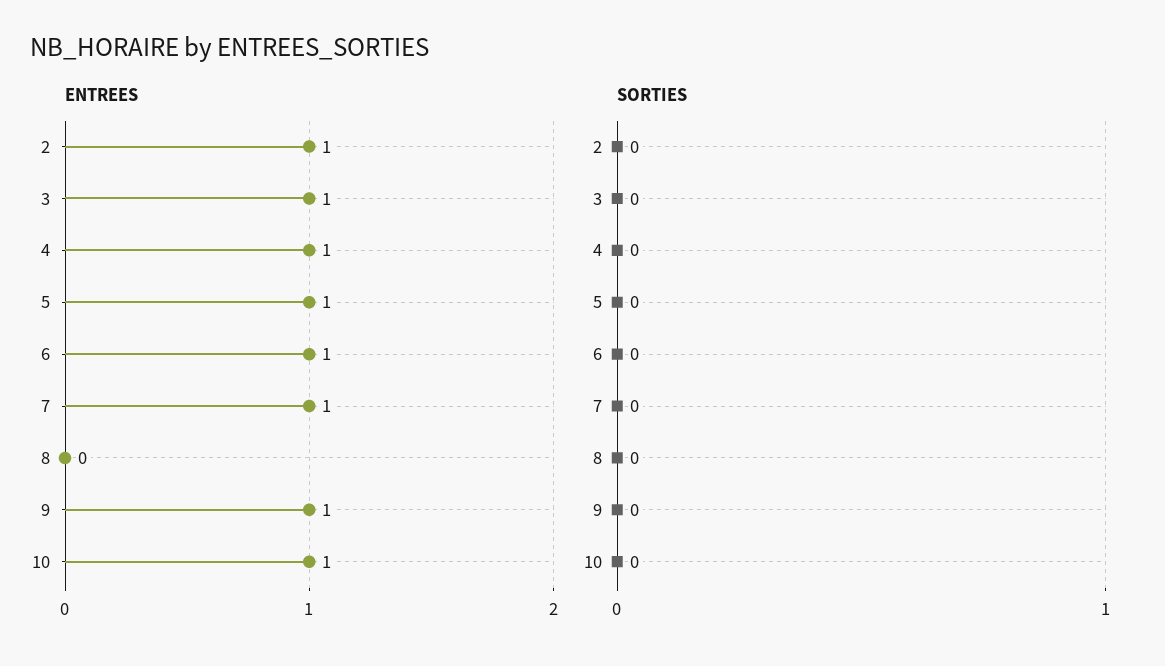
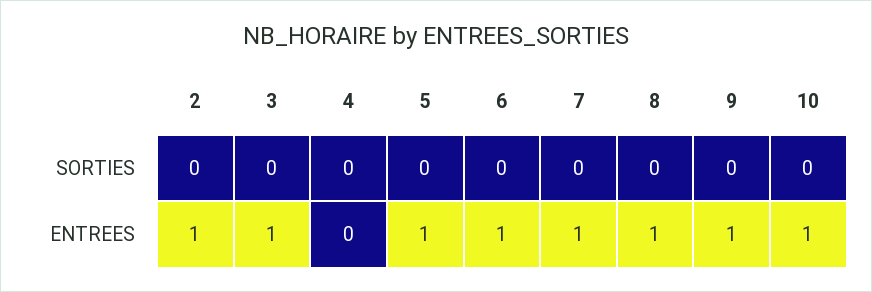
  {
    "ENTREES": {
      "2": 1,
      "3": 1,
-     "4": 1,
+     "4": 0,
      "5": 1,
      "6": 1,
      "7": 1,
-     "8": 0,
+     "8": 1,
      "9": 1,
      "10": 1
    },
    "SORTIES": {
      "2": 0,
      "3": 0,
      "4": 0,
      "5": 0,
      "6": 0,
      "7": 0,
      "8": 0,
      "9": 0,
      "10": 0
    }
  }

